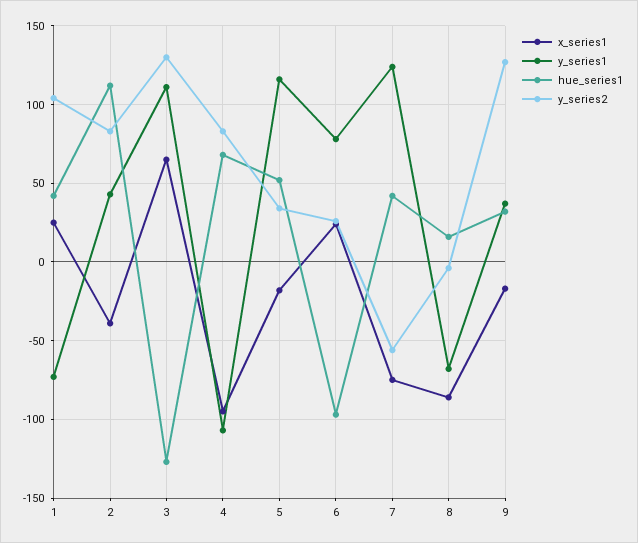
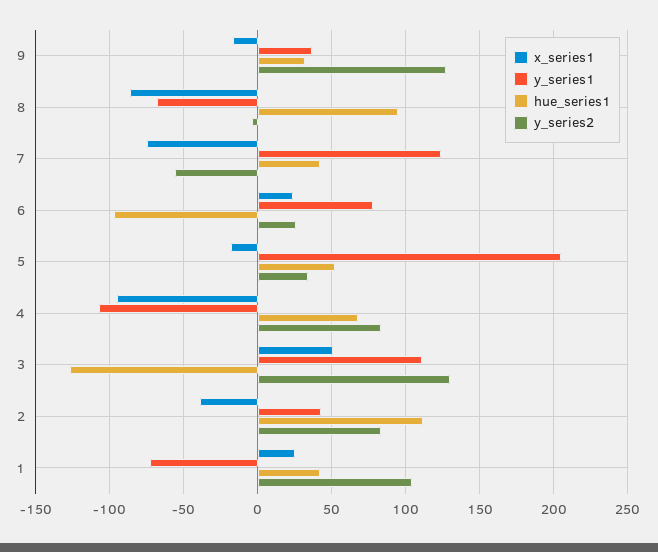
  {
    "x_series1": {
      "1": 25,
      "2": -40,
-     "3": 65,
+     "3": 50,
      "4": -95,
      "5": -20,
      "6": 25,
      "7": -75,
      "8": -85,
      "9": -15
    },
    "y_series1": {
      "1": -75,
      "2": 45,
      "3": 110,
      "4": -105,
-     "5": 115,
+     "5": 205,
      "6": 80,
      "7": 125,
      "8": -70,
      "9": 35
    },
    "hue_series1": {
      "1": 40,
      "2": 110,
      "3": -125,
      "4": 70,
      "5": 50,
      "6": -95,
      "7": 40,
-     "8": 15,
+     "8": 95,
      "9": 30
    },
    "y_series2": {
      "1": 105,
      "2": 85,
      "3": 130,
      "4": 85,
      "5": 35,
      "6": 25,
      "7": -55,
      "8": -5,
      "9": 125
    }
  }

